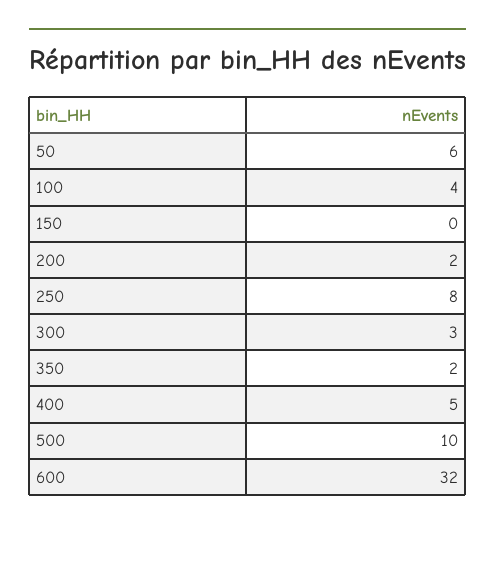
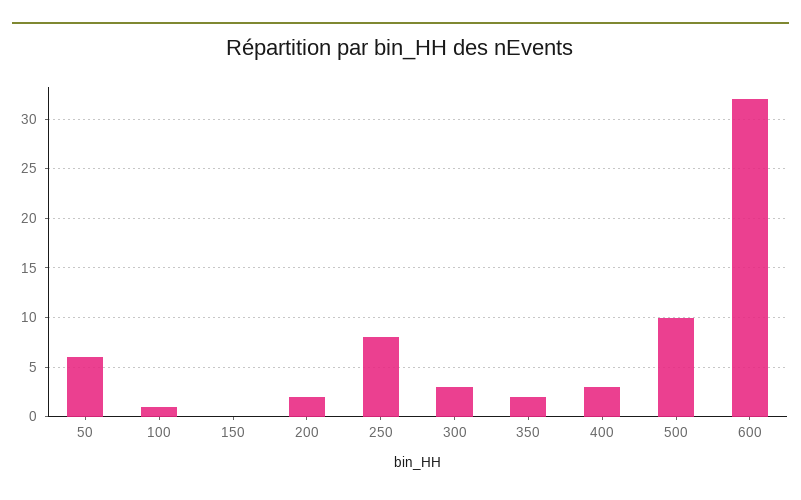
  {
    "50": 6,
-   "100": 4,
+   "100": 1,
    "150": 0,
    "200": 2,
    "250": 8,
    "300": 3,
    "350": 2,
-   "400": 5,
+   "400": 3,
    "500": 10,
    "600": 32
  }

